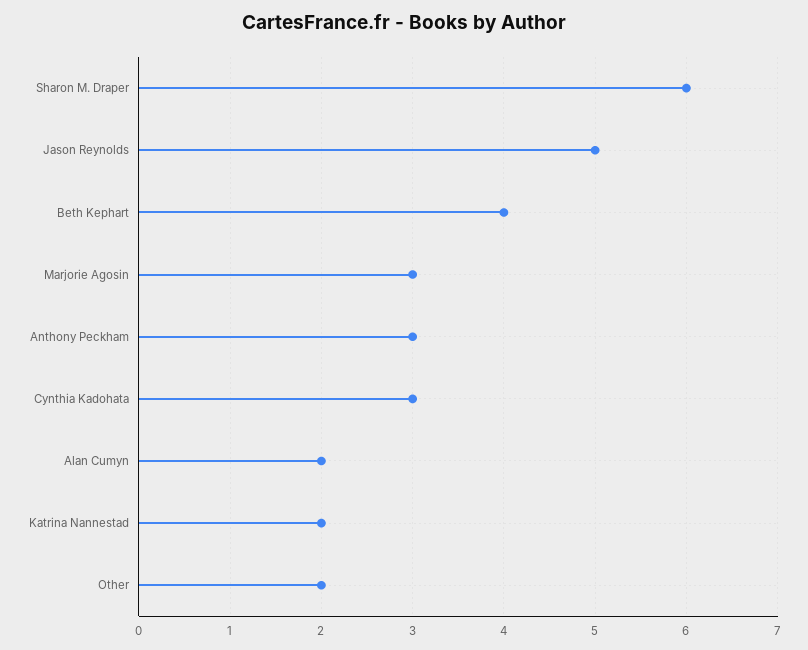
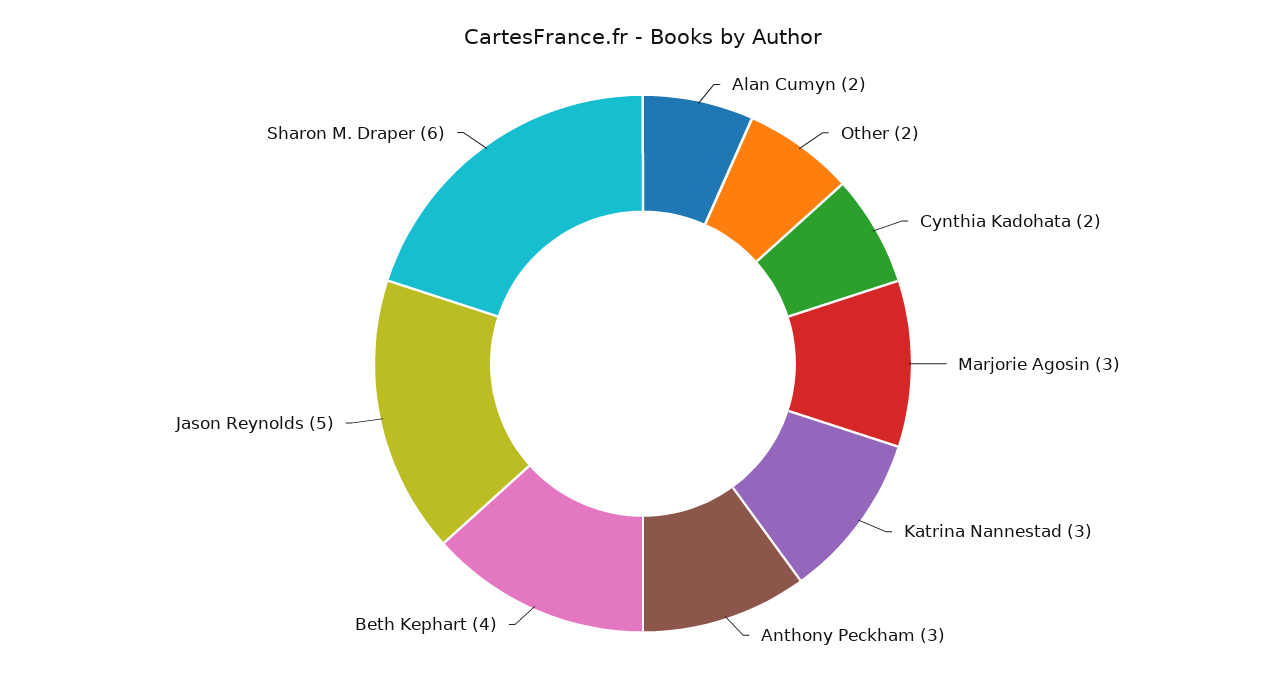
  {
    "Sharon M. Draper": 6,
    "Jason Reynolds": 5,
    "Beth Kephart": 4,
    "Marjorie Agosin": 3,
    "Anthony Peckham": 3,
-   "Cynthia Kadohata": 3,
+   "Cynthia Kadohata": 2,
    "Alan Cumyn": 2,
-   "Katrina Nannestad": 2,
+   "Katrina Nannestad": 3,
    "Other": 2
  }

